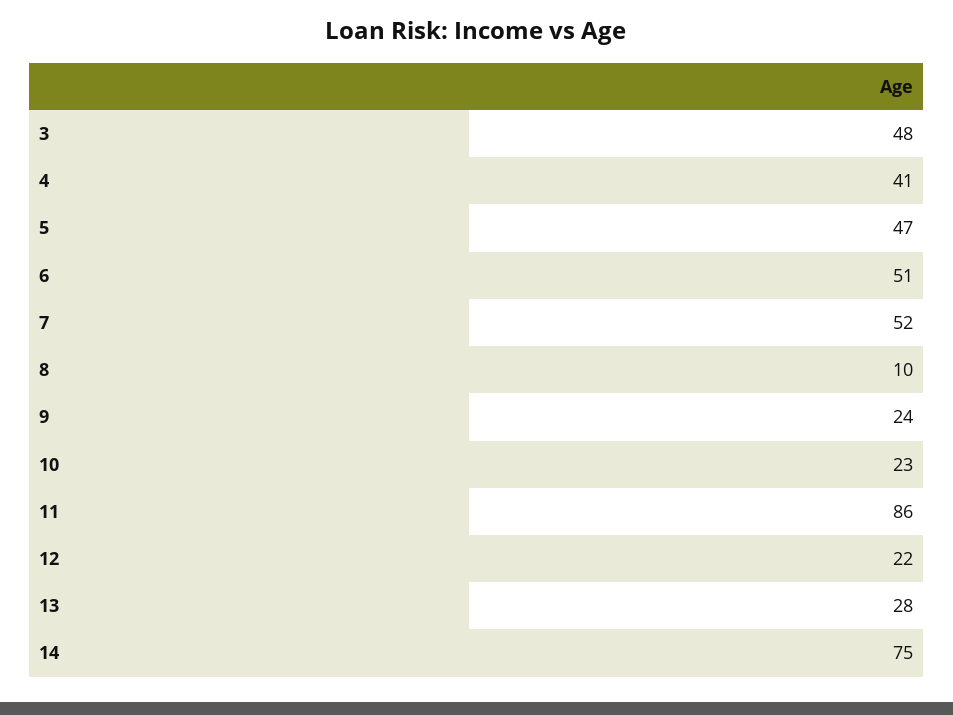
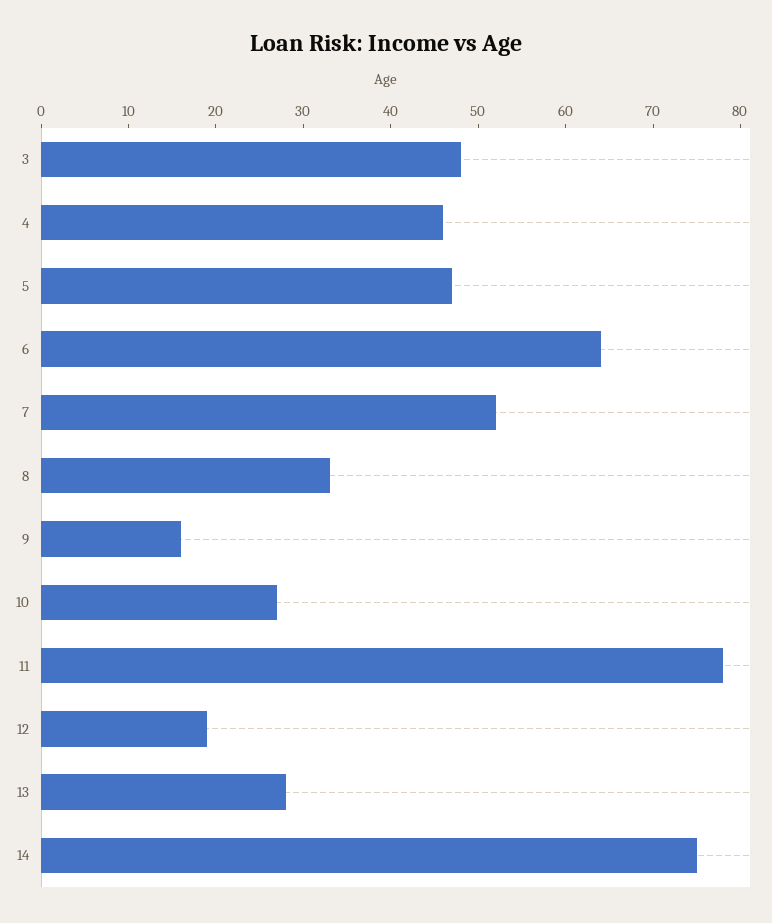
  {
    "3": 48,
-   "4": 41,
+   "4": 46,
    "5": 47,
-   "6": 51,
+   "6": 64,
    "7": 52,
-   "8": 10,
+   "8": 33,
-   "9": 24,
+   "9": 16,
-   "10": 23,
+   "10": 27,
-   "11": 86,
+   "11": 78,
-   "12": 22,
+   "12": 19,
    "13": 28,
    "14": 75
  }

